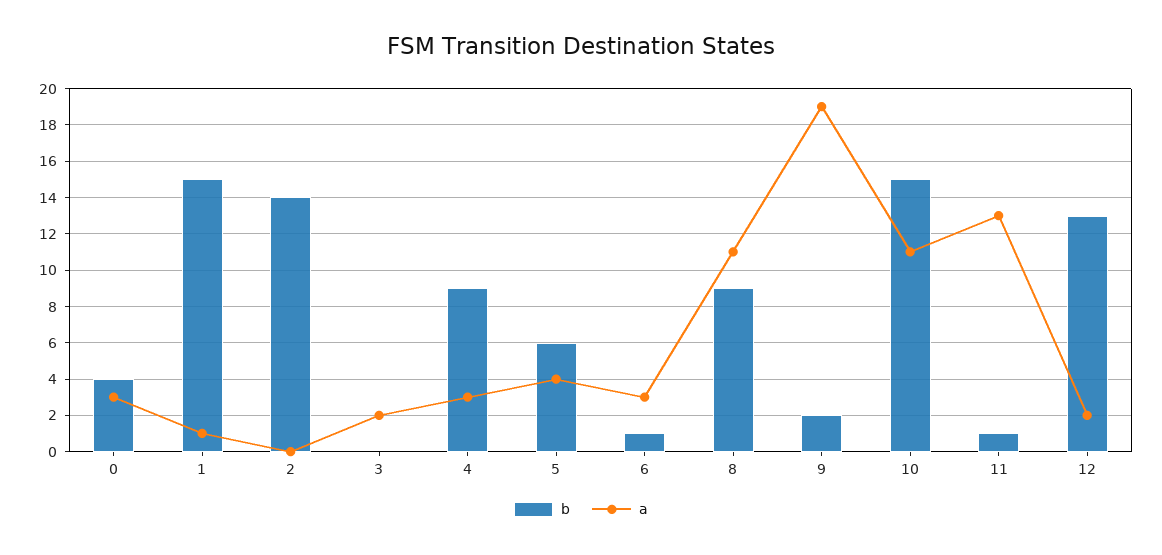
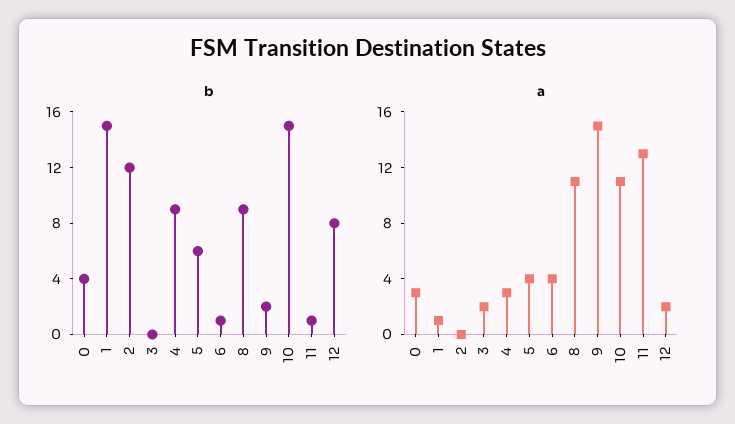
  {
    "b": {
      "0": 4,
      "1": 15,
-     "2": 14,
+     "2": 12,
      "3": 0,
      "4": 9,
      "5": 6,
      "6": 1,
      "8": 9,
      "9": 2,
      "10": 15,
      "11": 1,
-     "12": 13
+     "12": 8
    },
    "a": {
      "0": 3,
      "1": 1,
      "2": 0,
      "3": 2,
      "4": 3,
      "5": 4,
-     "6": 3,
+     "6": 4,
      "8": 11,
-     "9": 19,
+     "9": 15,
      "10": 11,
      "11": 13,
      "12": 2
    }
  }

